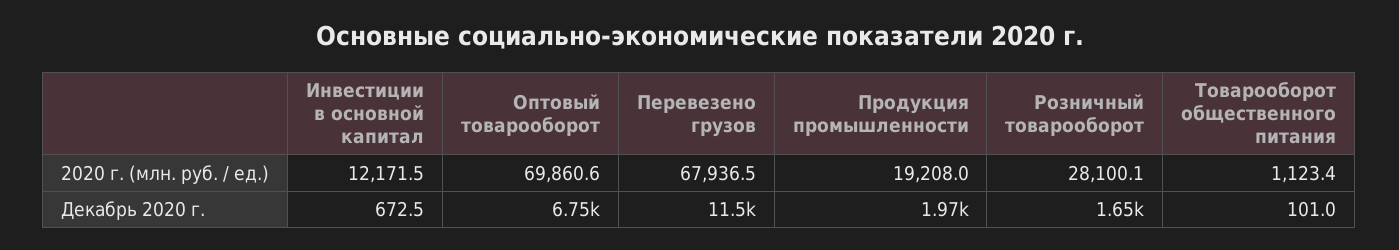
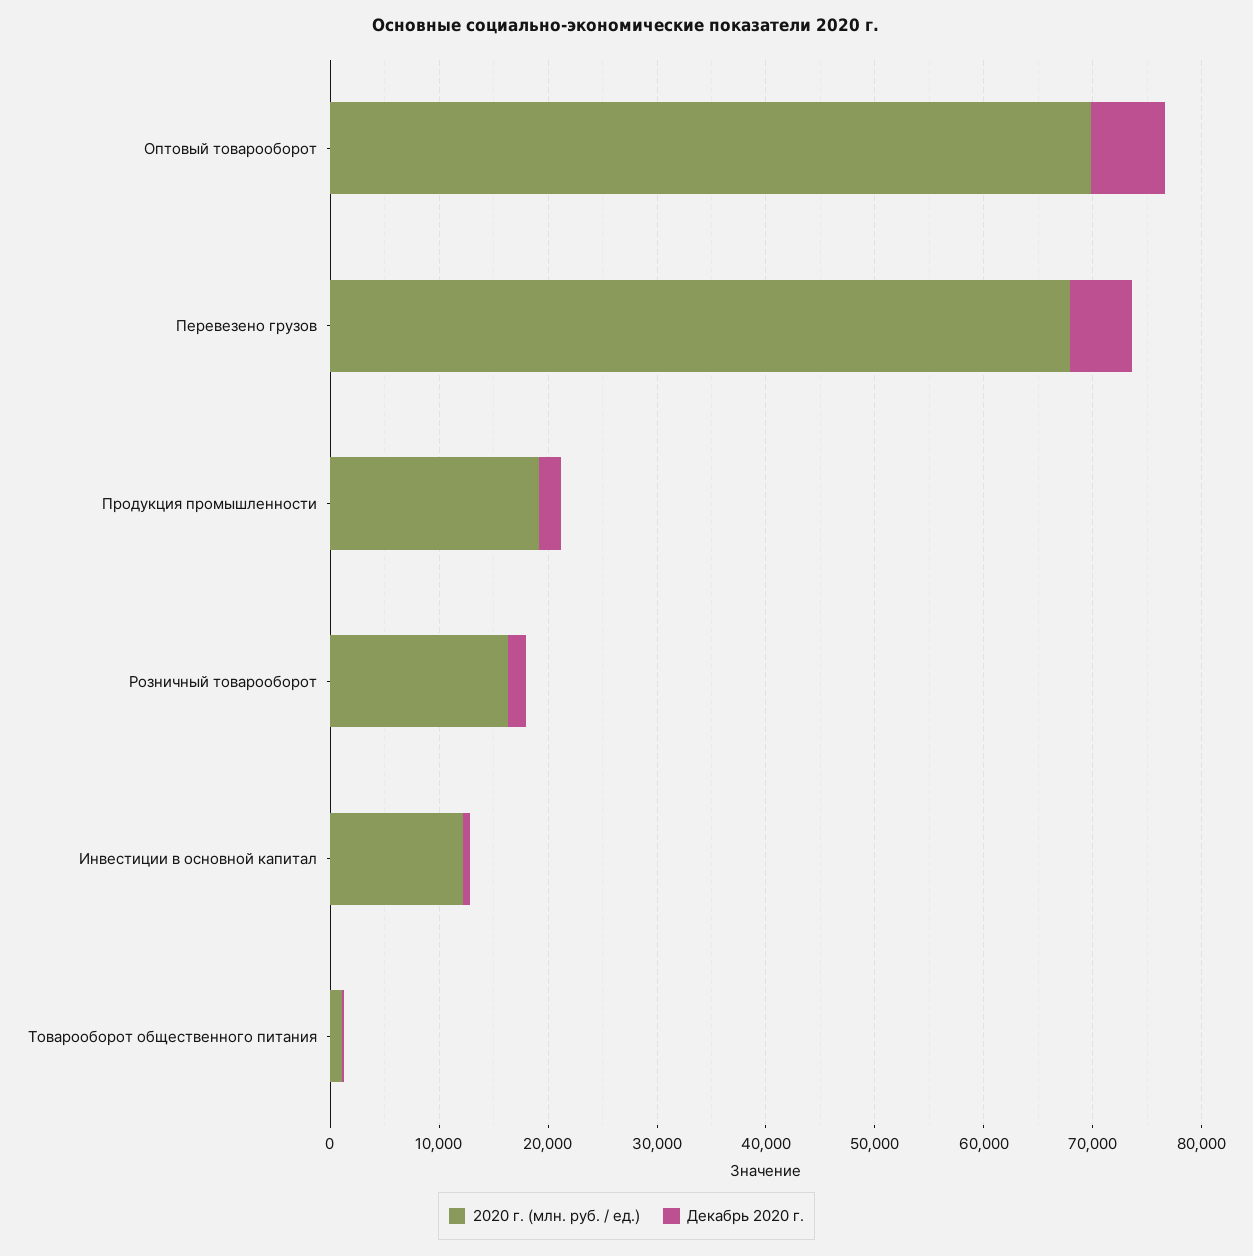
  {
    "2020 г. (млн. руб. / ед.)": {
      "Инвестиции в основной капитал": 12171.5,
      "Оптовый товарооборот": 69860.6,
      "Перевезено грузов": 67936.5,
      "Продукция промышленности": 19208,
-     "Розничный товарооборот": 28100.1,
+     "Розничный товарооборот": 16000,
      "Товарооборот общественного питания": 1123.4
    },
    "Декабрь 2020 г.": {
      "Инвестиции в основной капитал": 672.5,
      "Оптовый товарооборот": 6750,
-     "Перевезено грузов": 11500,
+     "Перевезено грузов": 6000,
      "Продукция промышленности": 1970,
      "Розничный товарооборот": 1650,
      "Товарооборот общественного питания": 101
    }
  }

